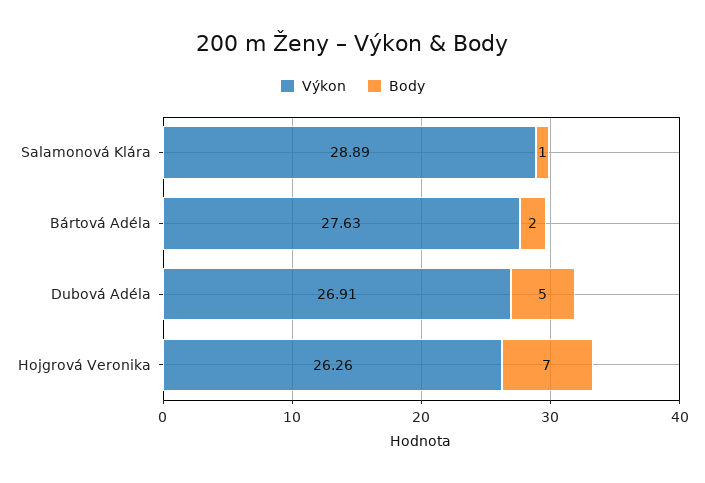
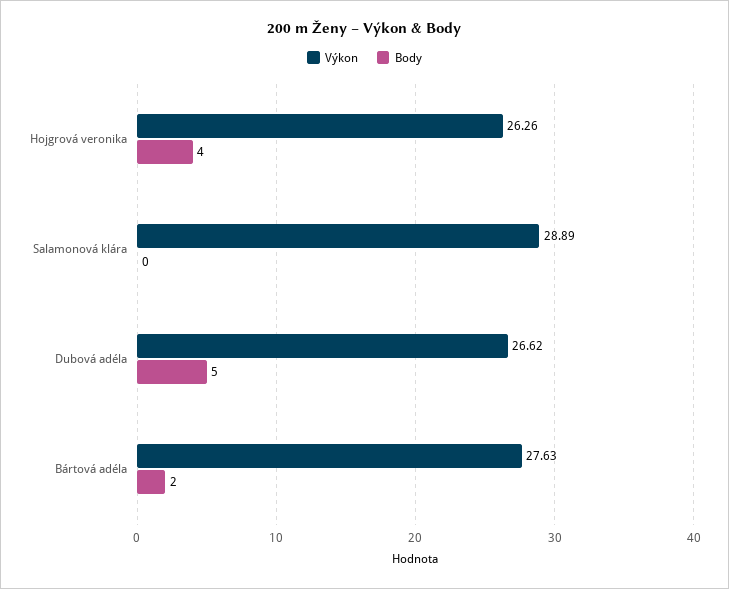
  {
    "Výkon": {
      "Salamonová Klára": 28.89,
      "Bártová Adéla": 27.63,
-     "Dubová Adéla": 26.91,
+     "Dubová Adéla": 26.62,
      "Hojgrová Veronika": 26.26
    },
    "Body": {
-     "Salamonová Klára": 1,
+     "Salamonová Klára": 0,
      "Bártová Adéla": 2,
      "Dubová Adéla": 5,
-     "Hojgrová Veronika": 7
+     "Hojgrová Veronika": 4
    }
  }

